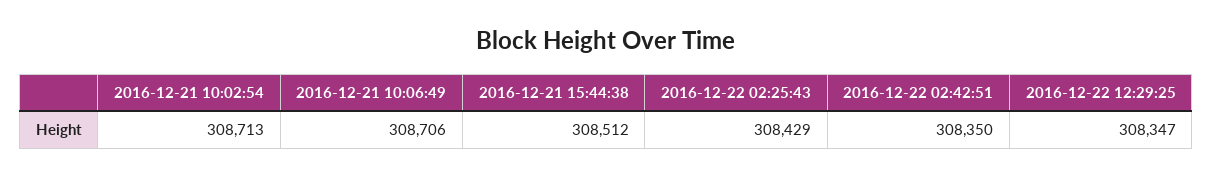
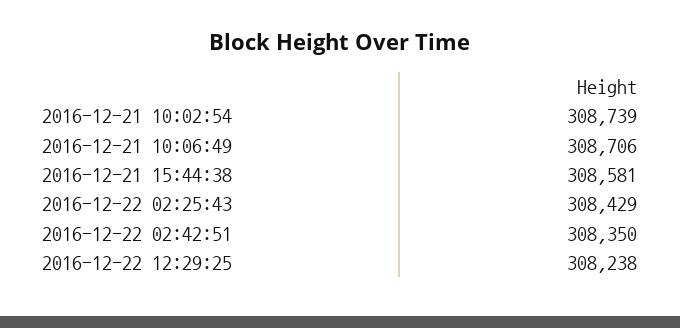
  {
-   "2016-12-21 10:02:54": 308713,
+   "2016-12-21 10:02:54": 308739,
    "2016-12-21 10:06:49": 308706,
-   "2016-12-21 15:44:38": 308512,
+   "2016-12-21 15:44:38": 308581,
    "2016-12-22 02:25:43": 308429,
    "2016-12-22 02:42:51": 308350,
-   "2016-12-22 12:29:25": 308347
+   "2016-12-22 12:29:25": 308238
  }

